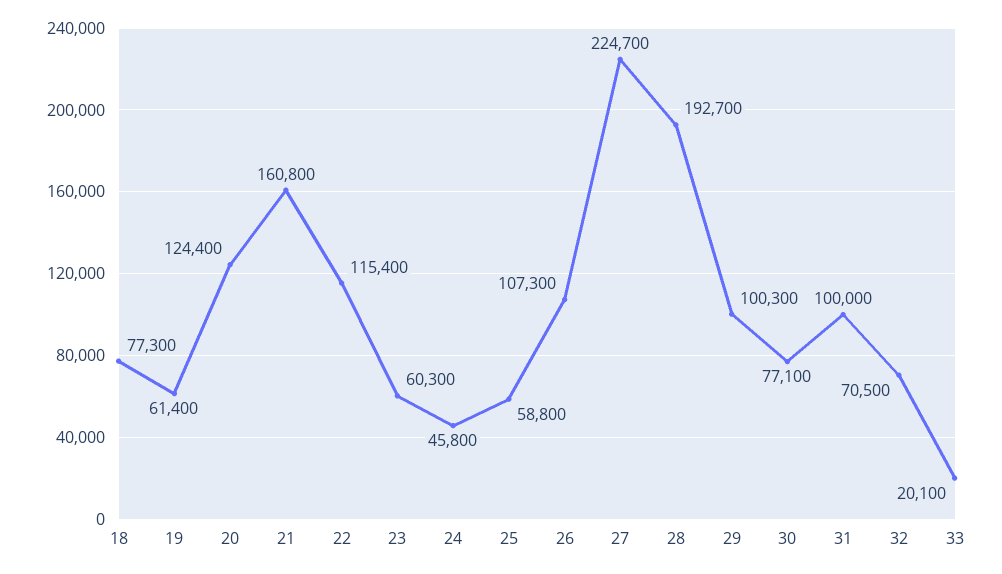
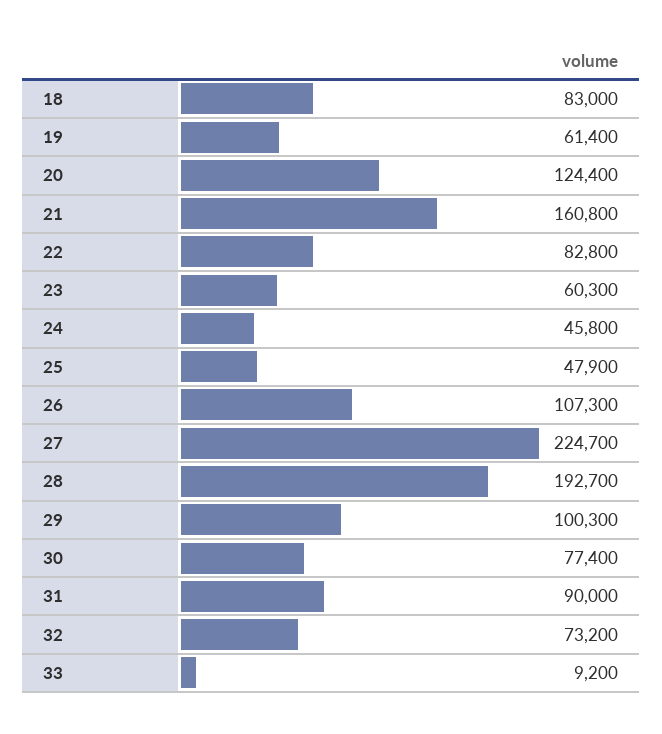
  {
-   "18": 77300,
+   "18": 83000,
    "19": 61400,
    "20": 124400,
    "21": 160800,
-   "22": 115400,
+   "22": 82800,
    "23": 60300,
    "24": 45800,
-   "25": 58800,
+   "25": 47900,
    "26": 107300,
    "27": 224700,
    "28": 192700,
    "29": 100300,
-   "30": 77100,
+   "30": 77400,
-   "31": 100000,
+   "31": 90000,
-   "32": 70500,
+   "32": 73200,
-   "33": 20100
+   "33": 9200
  }

